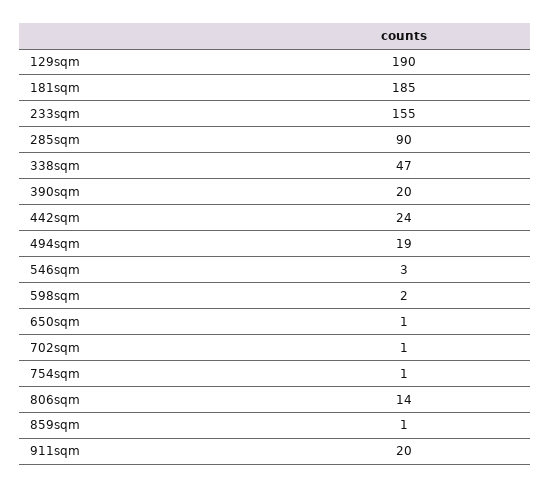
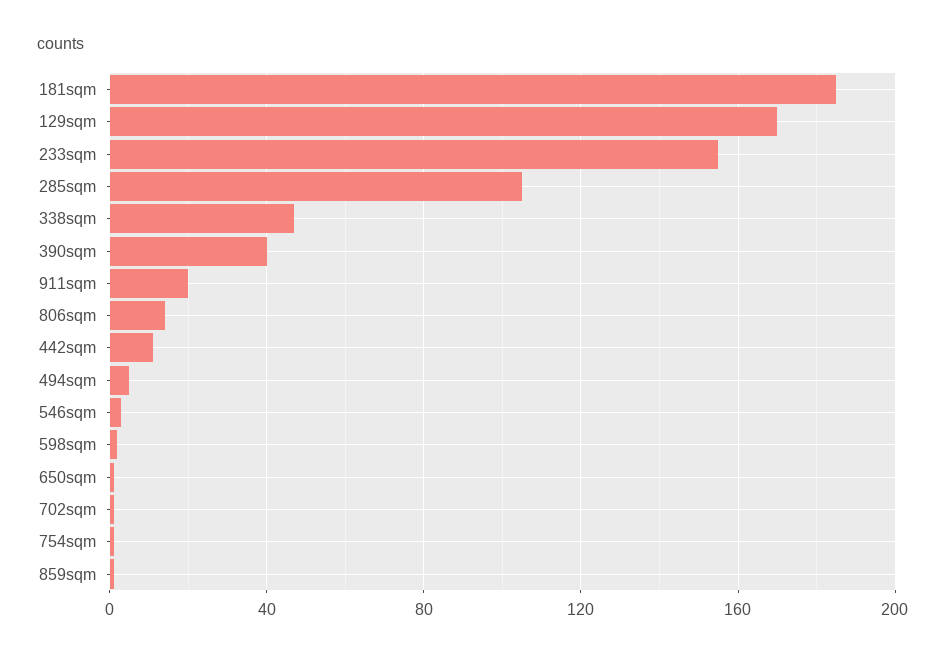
  {
-   "129sqm": 190,
+   "129sqm": 170,
    "181sqm": 185,
    "233sqm": 155,
-   "285sqm": 90,
+   "285sqm": 105,
    "338sqm": 47,
-   "390sqm": 20,
+   "390sqm": 40,
-   "442sqm": 24,
+   "442sqm": 10,
-   "494sqm": 19,
+   "494sqm": 5,
    "546sqm": 3,
    "598sqm": 2,
    "650sqm": 1,
    "702sqm": 1,
    "754sqm": 1,
    "806sqm": 14,
    "859sqm": 1,
    "911sqm": 20
  }

